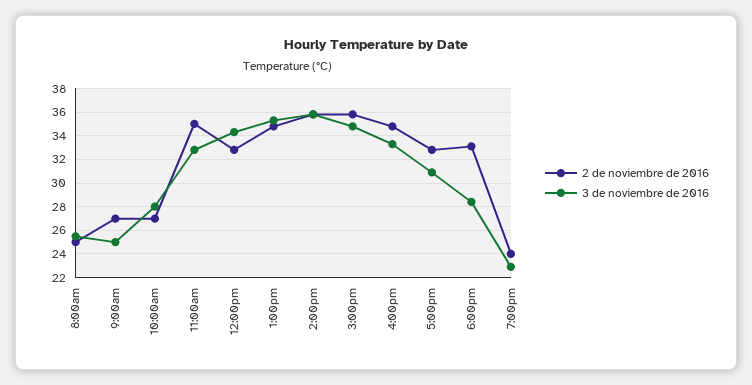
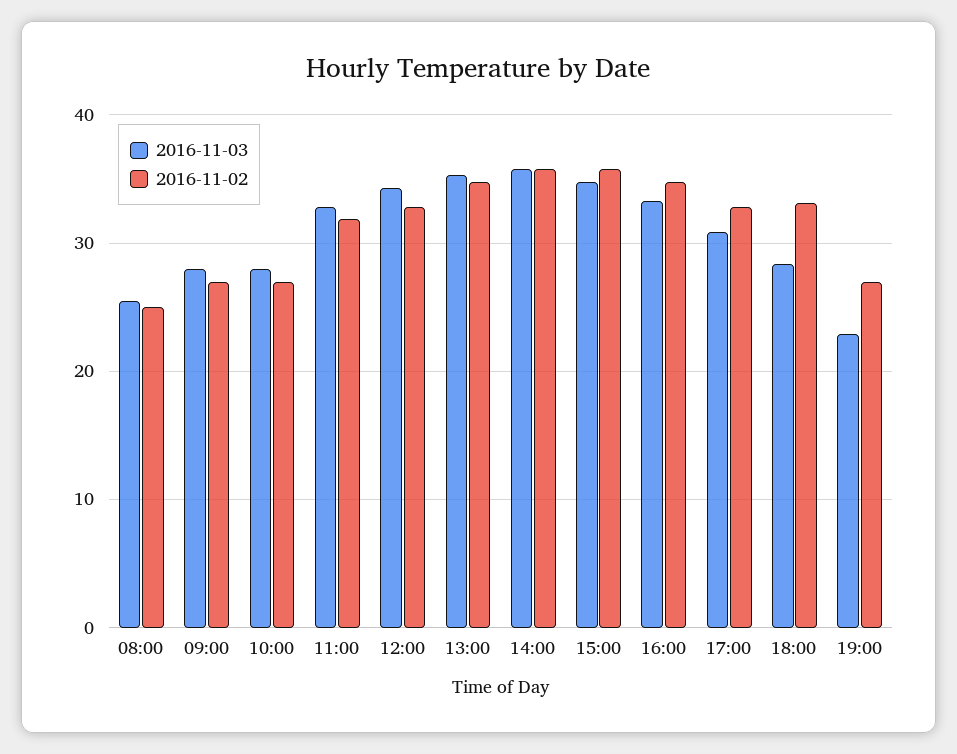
  {
    "2 de noviembre de 2016": {
      "8:00am": 25,
      "9:00am": 27,
      "10:00am": 27,
-     "11:00am": 35,
+     "11:00am": 32,
      "12:00pm": 33,
      "1:00pm": 35,
      "2:00pm": 36,
      "3:00pm": 36,
      "4:00pm": 35,
      "5:00pm": 33,
      "6:00pm": 33,
-     "7:00pm": 24
+     "7:00pm": 27
    },
    "3 de noviembre de 2016": {
      "8:00am": 26,
-     "9:00am": 25,
+     "9:00am": 28,
      "10:00am": 28,
      "11:00am": 33,
      "12:00pm": 34,
      "1:00pm": 35,
      "2:00pm": 36,
      "3:00pm": 35,
      "4:00pm": 33,
      "5:00pm": 31,
      "6:00pm": 28,
      "7:00pm": 23
    }
  }

